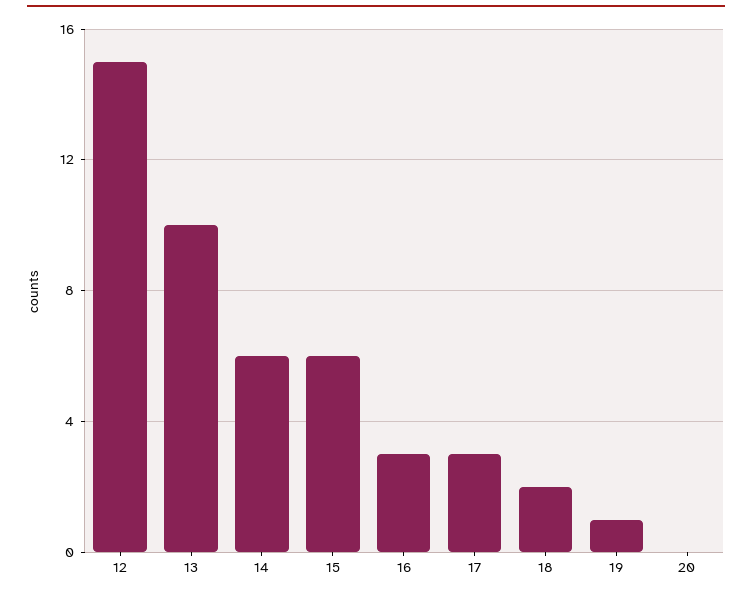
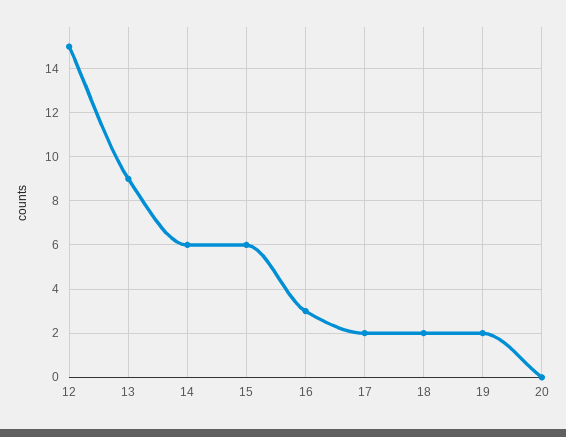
  {
    "12": 15,
-   "13": 10,
+   "13": 9,
    "14": 6,
    "15": 6,
    "16": 3,
-   "17": 3,
+   "17": 2,
    "18": 2,
-   "19": 1,
+   "19": 2,
    "20": 0
  }

